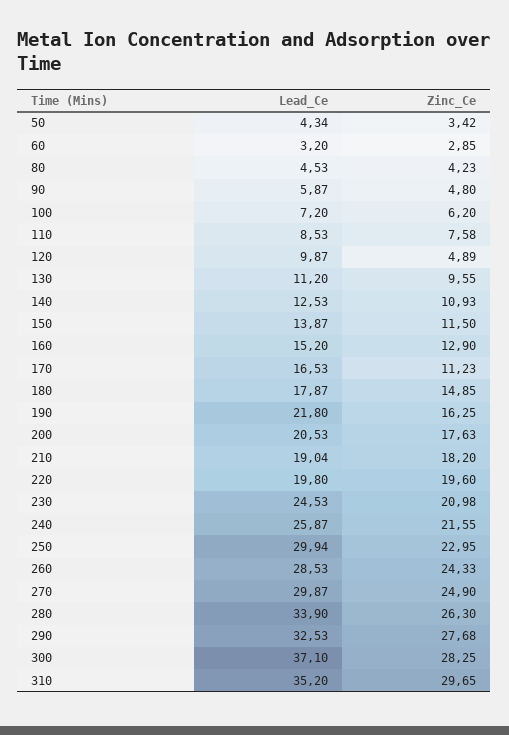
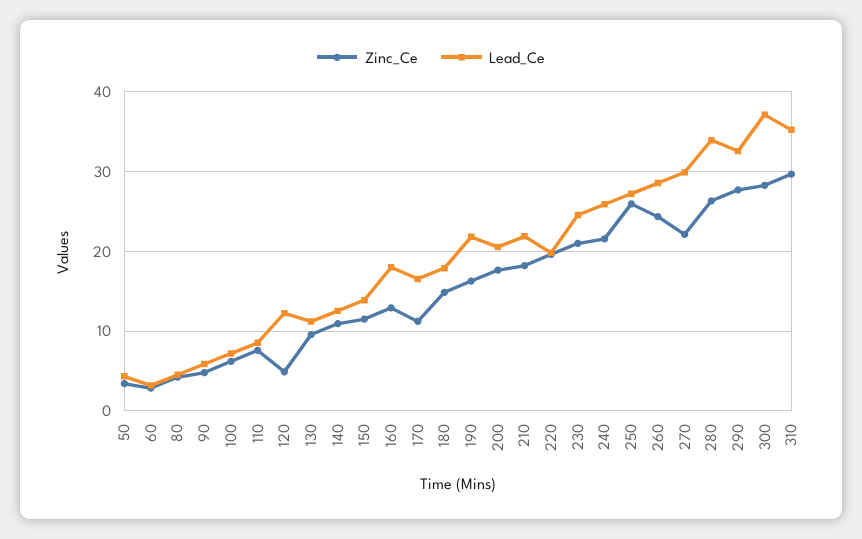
  {
    "Lead_Ce": {
      "50": 4.34,
      "60": 3.2,
      "80": 4.53,
      "90": 5.87,
      "100": 7.2,
      "110": 8.53,
-     "120": 9.87,
+     "120": 12,
      "130": 11.2,
      "140": 12.53,
      "150": 13.87,
-     "160": 15.2,
+     "160": 18,
      "170": 16.53,
      "180": 17.87,
      "190": 21.8,
      "200": 20.53,
-     "210": 19.04,
+     "210": 22,
      "220": 19.8,
      "230": 24.53,
      "240": 25.87,
-     "250": 29.94,
+     "250": 27,
      "260": 28.53,
      "270": 29.87,
      "280": 33.9,
      "290": 32.53,
      "300": 37.1,
      "310": 35.2
    },
    "Zinc_Ce": {
      "50": 3.42,
      "60": 2.85,
      "80": 4.23,
      "90": 4.8,
      "100": 6.2,
      "110": 7.58,
      "120": 4.89,
      "130": 9.55,
      "140": 10.93,
      "150": 11.5,
      "160": 12.9,
      "170": 11.23,
      "180": 14.85,
      "190": 16.25,
      "200": 17.63,
      "210": 18.2,
      "220": 19.6,
      "230": 20.98,
      "240": 21.55,
-     "250": 22.95,
+     "250": 26,
      "260": 24.33,
-     "270": 24.9,
+     "270": 22,
      "280": 26.3,
      "290": 27.68,
      "300": 28.25,
      "310": 29.65
    }
  }

